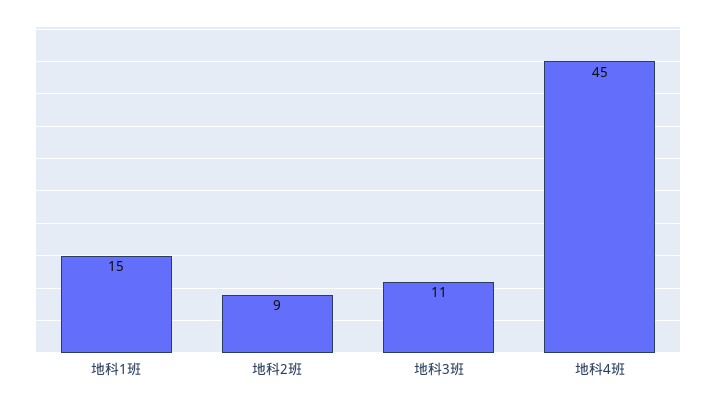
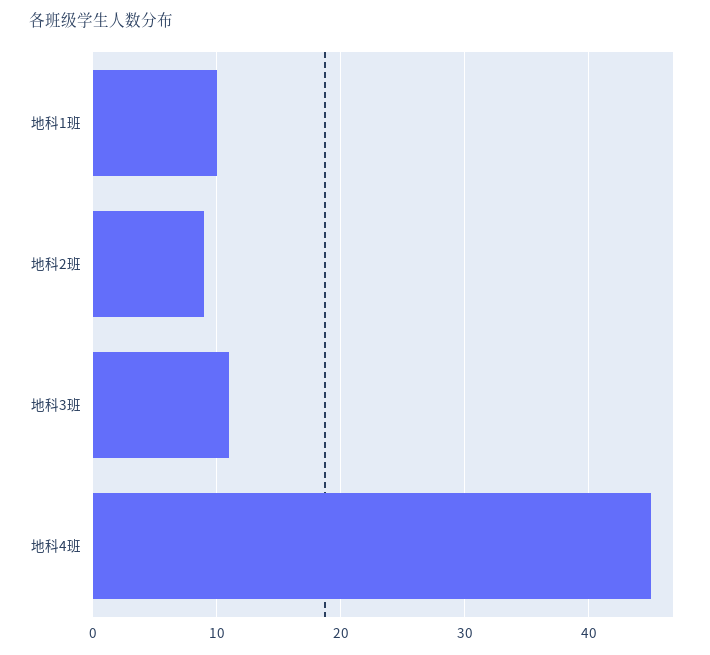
  {
-   "地科1班": 15,
+   "地科1班": 10,
    "地科2班": 9,
    "地科3班": 11,
    "地科4班": 45
  }

